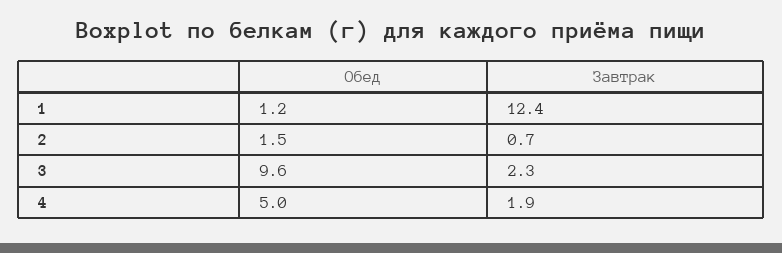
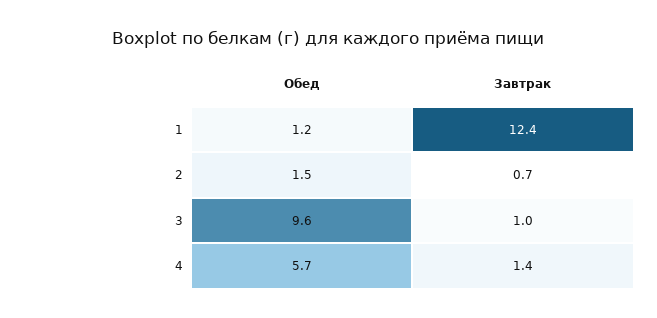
  {
    "Обед": {
      "1": 1.2,
      "2": 1.5,
      "3": 9.6,
-     "4": 5
+     "4": 5.7
    },
    "Завтрак": {
      "1": 12.4,
      "2": 0.7,
-     "3": 2.3,
+     "3": 1,
-     "4": 1.9
+     "4": 1.4
    }
  }

